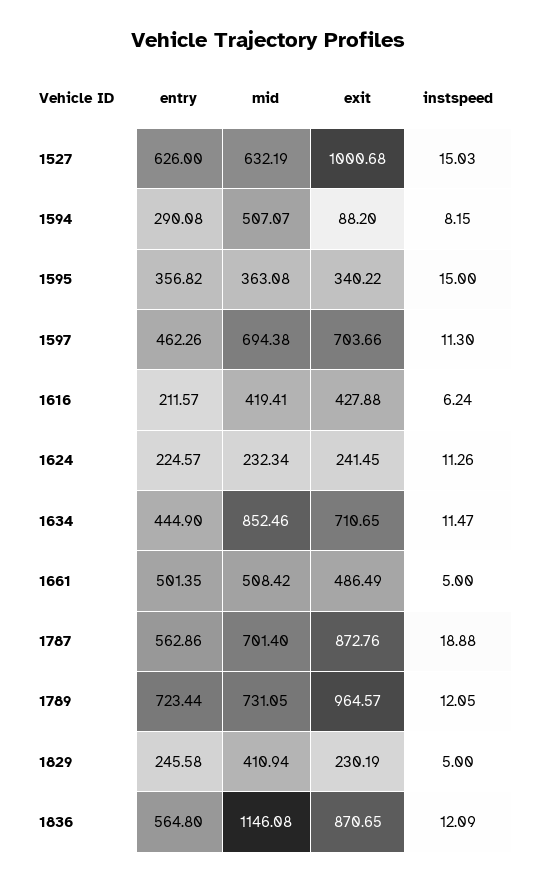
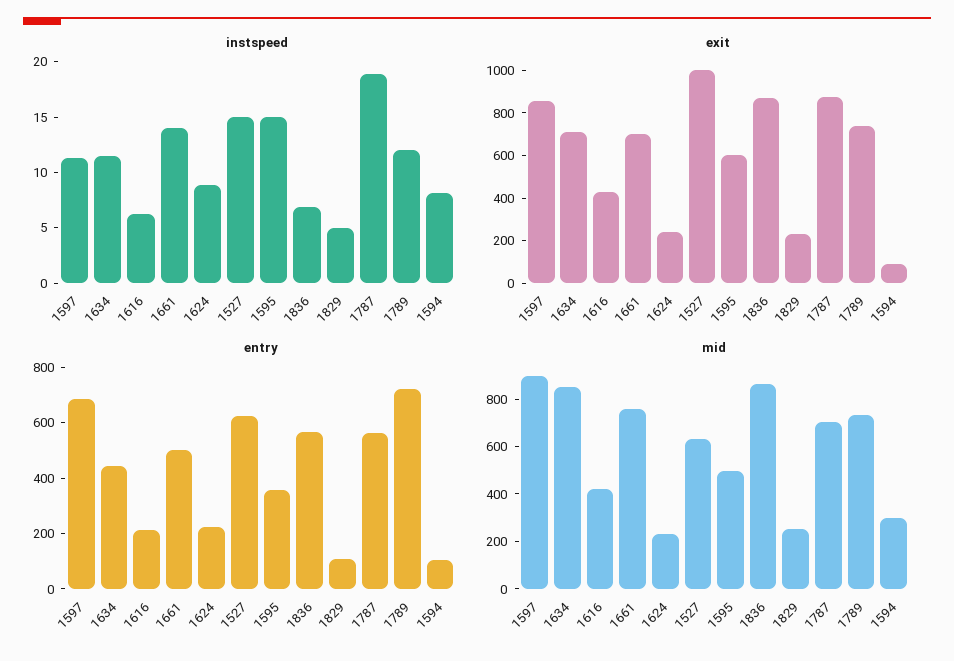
  {
    "entry": {
      "1527": 626,
-     "1594": 290.08,
+     "1594": 100,
      "1595": 356.82,
-     "1597": 462.26,
+     "1597": 700,
      "1616": 211.57,
      "1624": 224.57,
      "1634": 444.9,
      "1661": 501.35,
      "1787": 562.86,
      "1789": 723.44,
-     "1829": 245.58,
+     "1829": 100,
      "1836": 564.8
    },
    "mid": {
      "1527": 632.19,
-     "1594": 507.07,
+     "1594": 300,
-     "1595": 363.08,
+     "1595": 500,
-     "1597": 694.38,
+     "1597": 900,
      "1616": 419.41,
      "1624": 232.34,
      "1634": 852.46,
-     "1661": 508.42,
+     "1661": 750,
      "1787": 701.4,
      "1789": 731.05,
-     "1829": 410.94,
+     "1829": 250,
-     "1836": 1146.08
+     "1836": 850
    },
    "exit": {
      "1527": 1000.68,
      "1594": 88.2,
-     "1595": 340.22,
+     "1595": 600,
-     "1597": 703.66,
+     "1597": 850,
      "1616": 427.88,
      "1624": 241.45,
      "1634": 710.65,
-     "1661": 486.49,
+     "1661": 700,
      "1787": 872.76,
-     "1789": 964.57,
+     "1789": 750,
      "1829": 230.19,
      "1836": 870.65
    },
    "instspeed": {
      "1527": 15.03,
      "1594": 8.15,
      "1595": 15,
      "1597": 11.3,
      "1616": 6.24,
-     "1624": 11.26,
+     "1624": 9,
      "1634": 11.47,
-     "1661": 5,
+     "1661": 14,
      "1787": 18.88,
      "1789": 12.05,
      "1829": 5,
-     "1836": 12.09
+     "1836": 7
    }
  }

